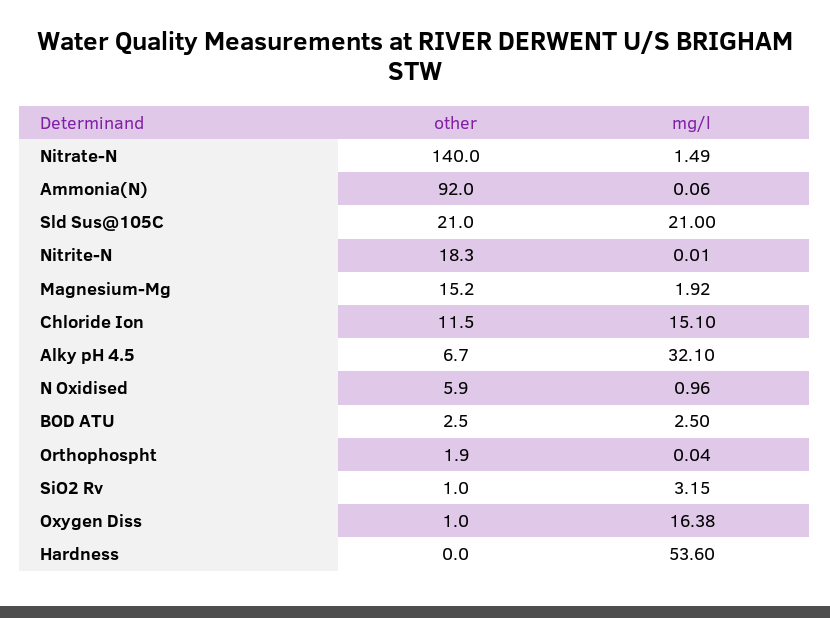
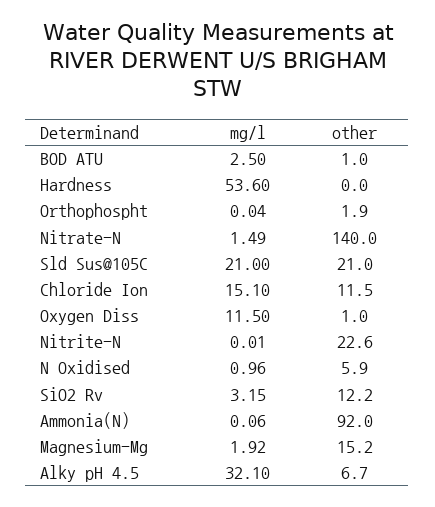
  {
    "other": {
      "Nitrate-N": 140,
      "Ammonia(N)": 92,
      "Sld Sus@105C": 21,
-     "Nitrite-N": 18.3,
+     "Nitrite-N": 22.6,
      "Magnesium-Mg": 15.2,
      "Chloride Ion": 11.5,
      "Alky pH 4.5": 6.7,
      "N Oxidised": 5.9,
-     "BOD ATU": 2.5,
+     "BOD ATU": 1,
      "Orthophospht": 1.9,
-     "SiO2 Rv": 1,
+     "SiO2 Rv": 12.2,
      "Oxygen Diss": 1,
      "Hardness": 0
    },
    "mg/l": {
      "Nitrate-N": 1.49,
      "Ammonia(N)": 0.06,
      "Sld Sus@105C": 21,
      "Nitrite-N": 0.01,
      "Magnesium-Mg": 1.92,
      "Chloride Ion": 15.1,
      "Alky pH 4.5": 32.1,
      "N Oxidised": 0.96,
      "BOD ATU": 2.5,
      "Orthophospht": 0.04,
      "SiO2 Rv": 3.15,
-     "Oxygen Diss": 16.38,
+     "Oxygen Diss": 11.5,
      "Hardness": 53.6
    }
  }

